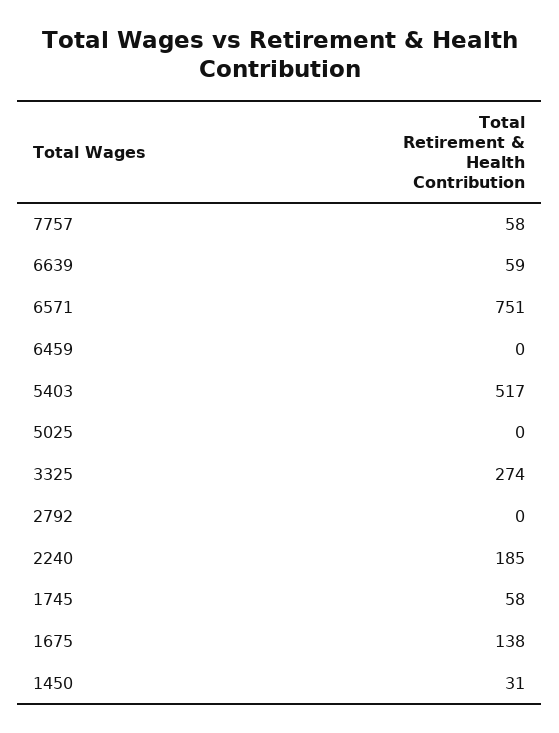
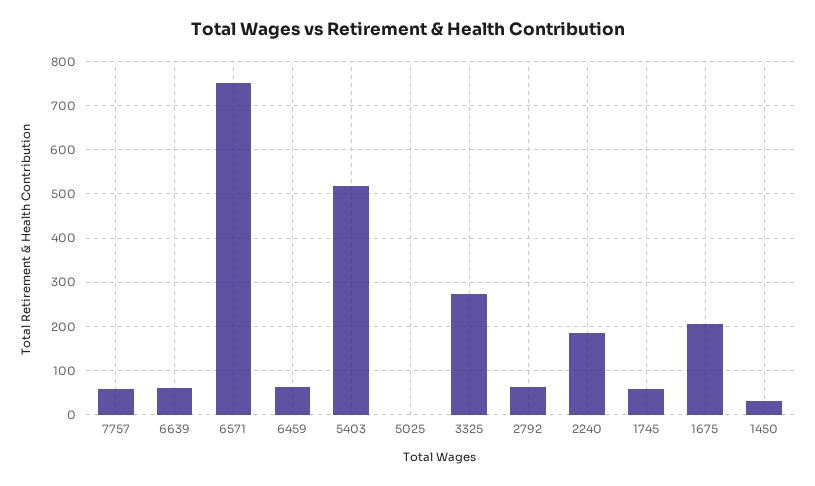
  {
    "7757": 58,
    "6639": 59,
    "6571": 751,
-   "6459": 0,
+   "6459": 60,
    "5403": 517,
    "5025": 0,
    "3325": 274,
-   "2792": 0,
+   "2792": 60,
    "2240": 185,
    "1745": 58,
-   "1675": 138,
+   "1675": 200,
    "1450": 31
  }

